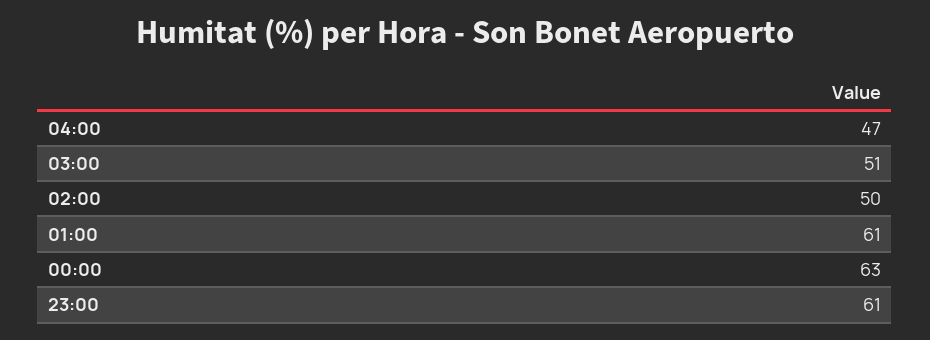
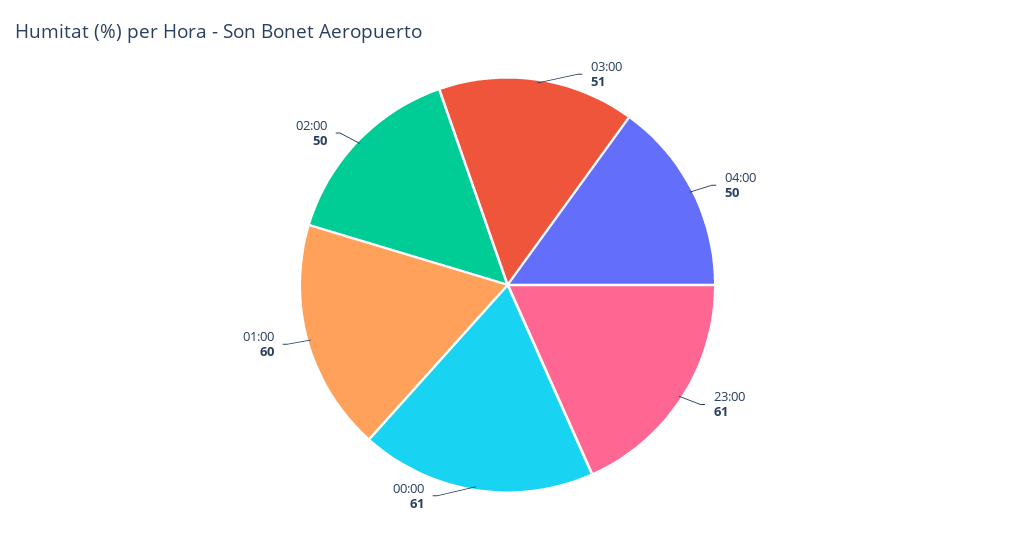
  {
-   "04:00": 47,
+   "04:00": 50,
    "03:00": 51,
    "02:00": 50,
-   "01:00": 61,
+   "01:00": 60,
-   "00:00": 63,
+   "00:00": 61,
    "23:00": 61
  }

